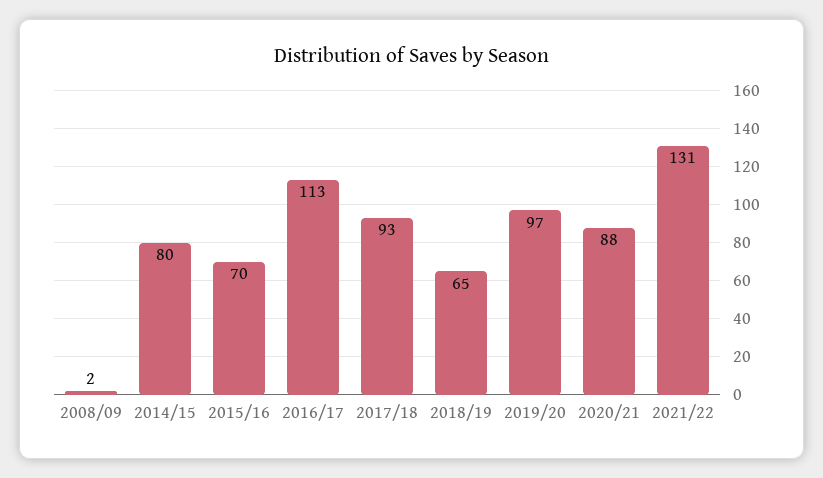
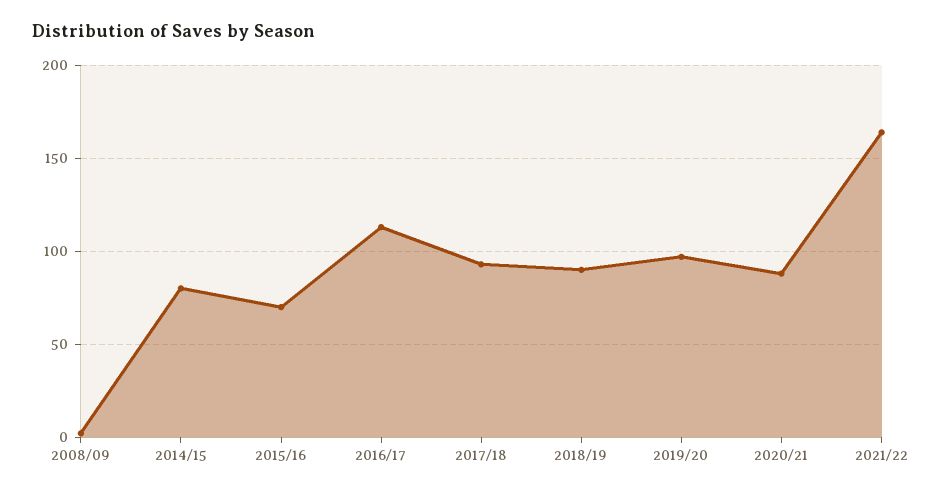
  {
    "2008/09": 2,
    "2014/15": 80,
    "2015/16": 70,
    "2016/17": 113,
    "2017/18": 93,
-   "2018/19": 65,
+   "2018/19": 90,
    "2019/20": 97,
    "2020/21": 88,
-   "2021/22": 131
+   "2021/22": 165
  }

